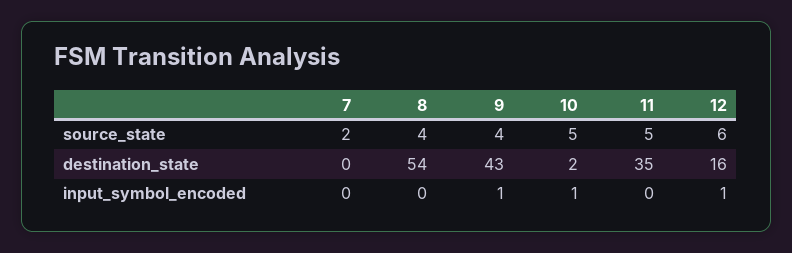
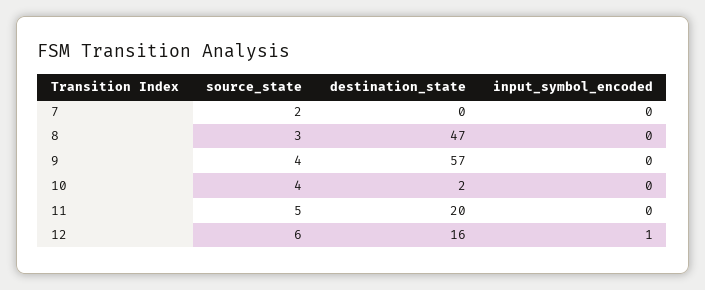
  {
    "7": {
      "source_state": 2,
      "destination_state": 0,
      "input_symbol_encoded": 0
    },
    "8": {
-     "source_state": 4,
+     "source_state": 3,
-     "destination_state": 54,
+     "destination_state": 47,
      "input_symbol_encoded": 0
    },
    "9": {
      "source_state": 4,
-     "destination_state": 43,
+     "destination_state": 57,
-     "input_symbol_encoded": 1
+     "input_symbol_encoded": 0
    },
    "10": {
-     "source_state": 5,
+     "source_state": 4,
      "destination_state": 2,
-     "input_symbol_encoded": 1
+     "input_symbol_encoded": 0
    },
    "11": {
      "source_state": 5,
-     "destination_state": 35,
+     "destination_state": 20,
      "input_symbol_encoded": 0
    },
    "12": {
      "source_state": 6,
      "destination_state": 16,
      "input_symbol_encoded": 1
    }
  }

